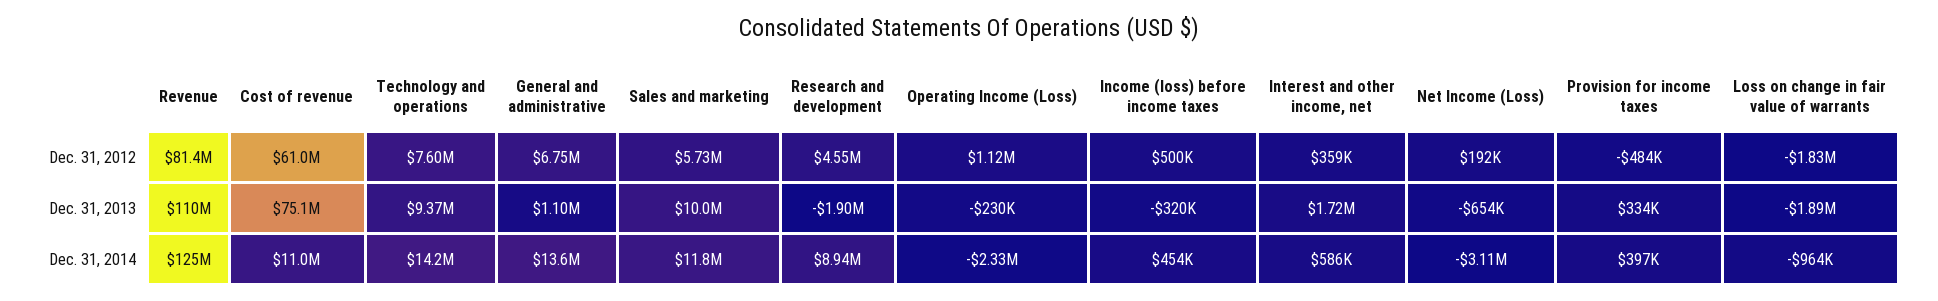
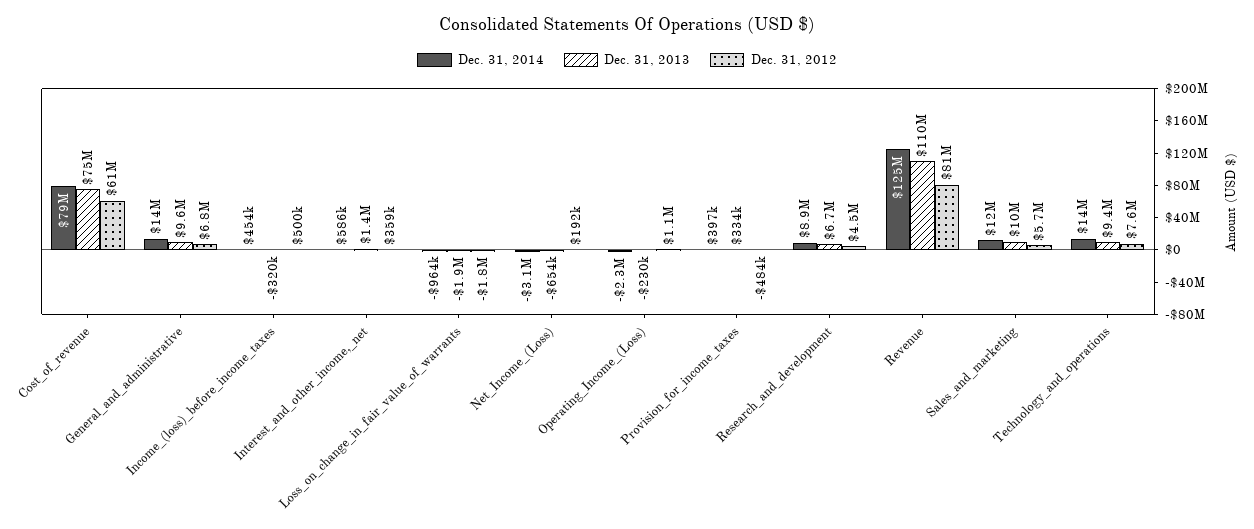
  {
    "Dec. 31, 2012": {
      "Revenue": 81400000,
      "Cost of revenue": 61000000,
      "Technology and operations": 7600000,
      "General and administrative": 6750000,
      "Sales and marketing": 5730000,
      "Research and development": 4550000,
      "Operating Income (Loss)": 1120000,
      "Income (loss) before income taxes": 500000,
      "Interest and other income, net": 359000,
      "Net Income (Loss)": 192000,
      "Provision for income taxes": -484000,
      "Loss on change in fair value of warrants": -1830000
    },
    "Dec. 31, 2013": {
      "Revenue": 110000000,
      "Cost of revenue": 75100000,
      "Technology and operations": 9370000,
-     "General and administrative": 1100000,
+     "General and administrative": 9600000,
      "Sales and marketing": 10000000,
-     "Research and development": -1900000,
+     "Research and development": 6700000,
      "Operating Income (Loss)": -230000,
      "Income (loss) before income taxes": -320000,
-     "Interest and other income, net": 1720000,
+     "Interest and other income, net": 1400000,
      "Net Income (Loss)": -654000,
      "Provision for income taxes": 334000,
      "Loss on change in fair value of warrants": -1890000
    },
    "Dec. 31, 2014": {
      "Revenue": 125000000,
-     "Cost of revenue": 11000000,
+     "Cost of revenue": 79000000,
      "Technology and operations": 14200000,
      "General and administrative": 13600000,
      "Sales and marketing": 11800000,
      "Research and development": 8940000,
      "Operating Income (Loss)": -2330000,
      "Income (loss) before income taxes": 454000,
      "Interest and other income, net": 586000,
      "Net Income (Loss)": -3110000,
      "Provision for income taxes": 397000,
      "Loss on change in fair value of warrants": -964000
    }
  }

